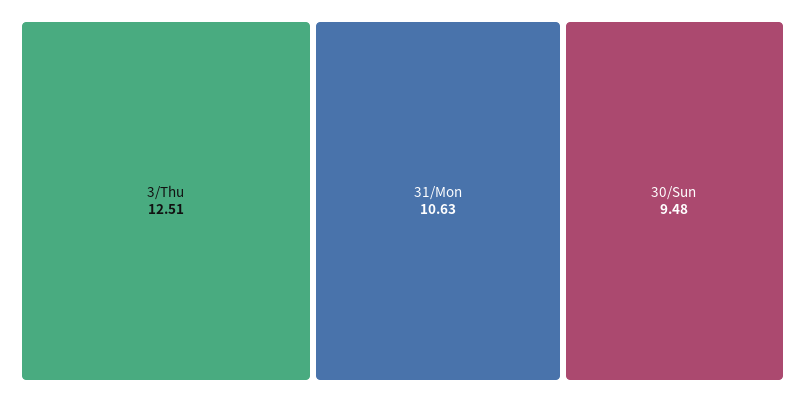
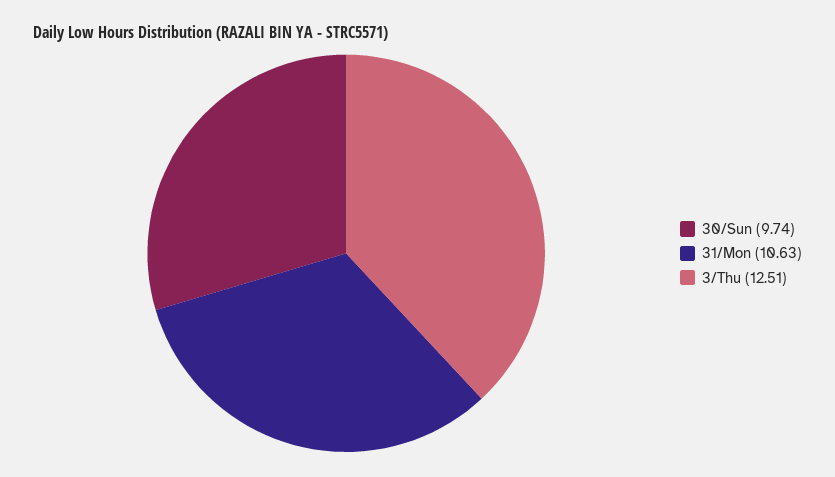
  {
    "3/Thu": 12.51,
    "31/Mon": 10.63,
-   "30/Sun": 9.48
+   "30/Sun": 9.74
  }

